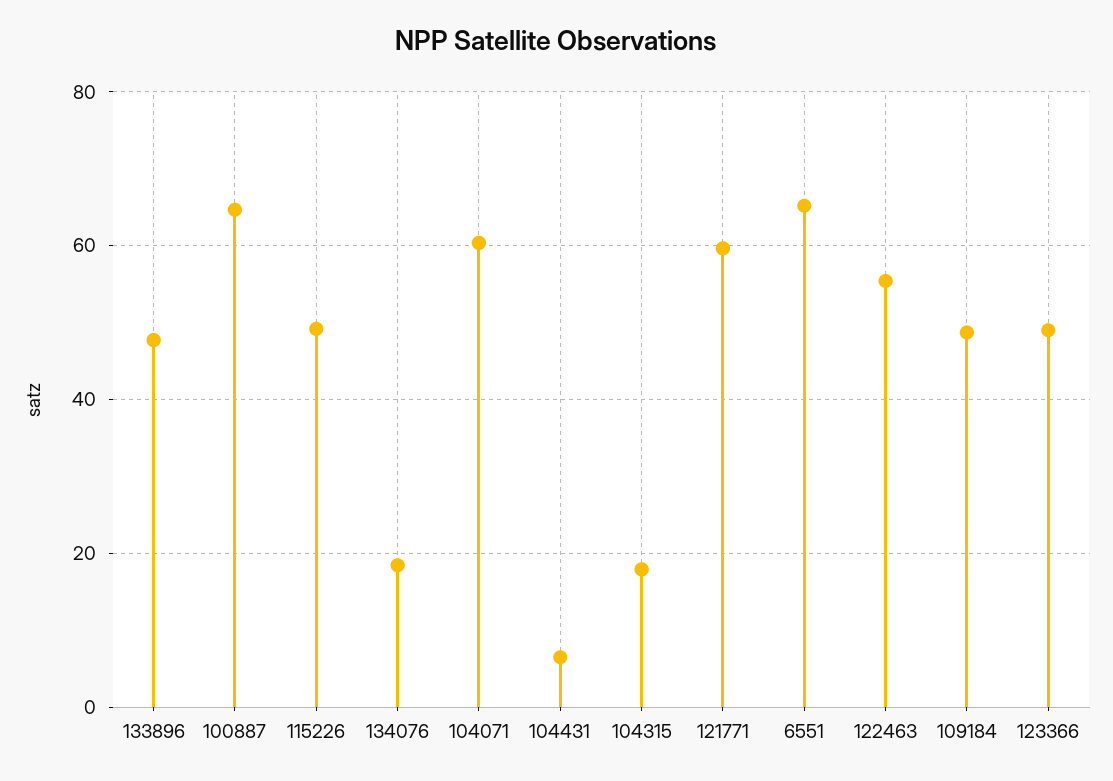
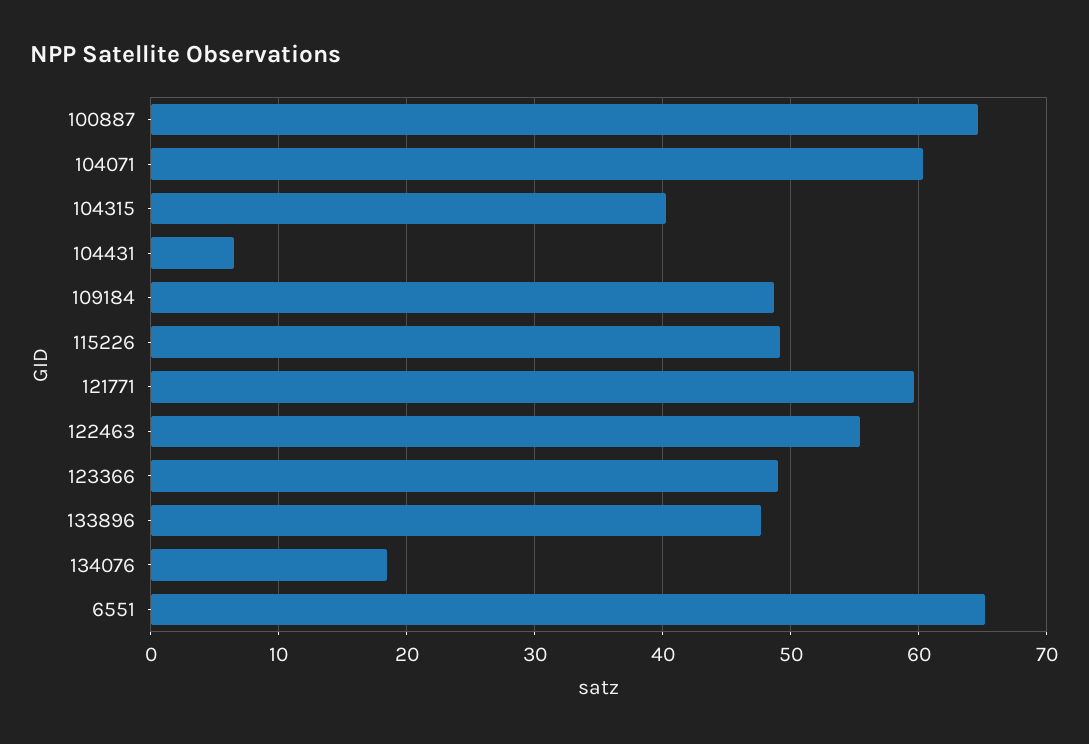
  {
    "133896": 48,
    "100887": 65,
    "115226": 49,
    "134076": 18,
    "104071": 60,
    "104431": 7,
-   "104315": 18,
+   "104315": 40,
    "121771": 60,
    "6551": 65,
    "122463": 55,
    "109184": 49,
    "123366": 49
  }

